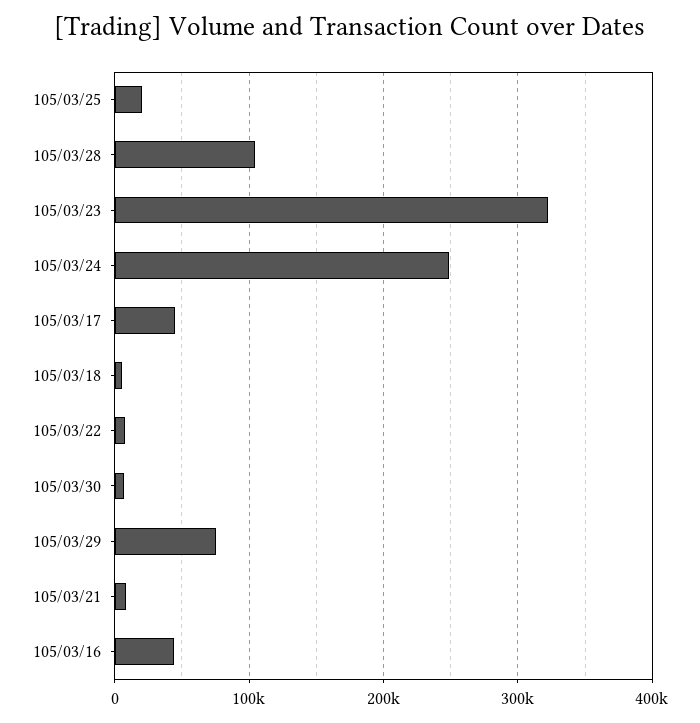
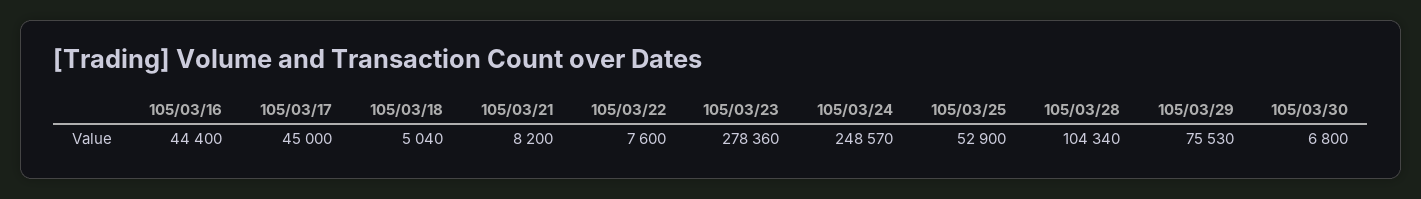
  {
-   "105/03/25": 20000,
+   "105/03/25": 52900,
    "105/03/28": 104340,
-   "105/03/23": 320000,
+   "105/03/23": 278360,
    "105/03/24": 248570,
    "105/03/17": 45000,
    "105/03/18": 5040,
    "105/03/22": 7600,
    "105/03/30": 6800,
    "105/03/29": 75530,
    "105/03/21": 8200,
    "105/03/16": 44400
  }

